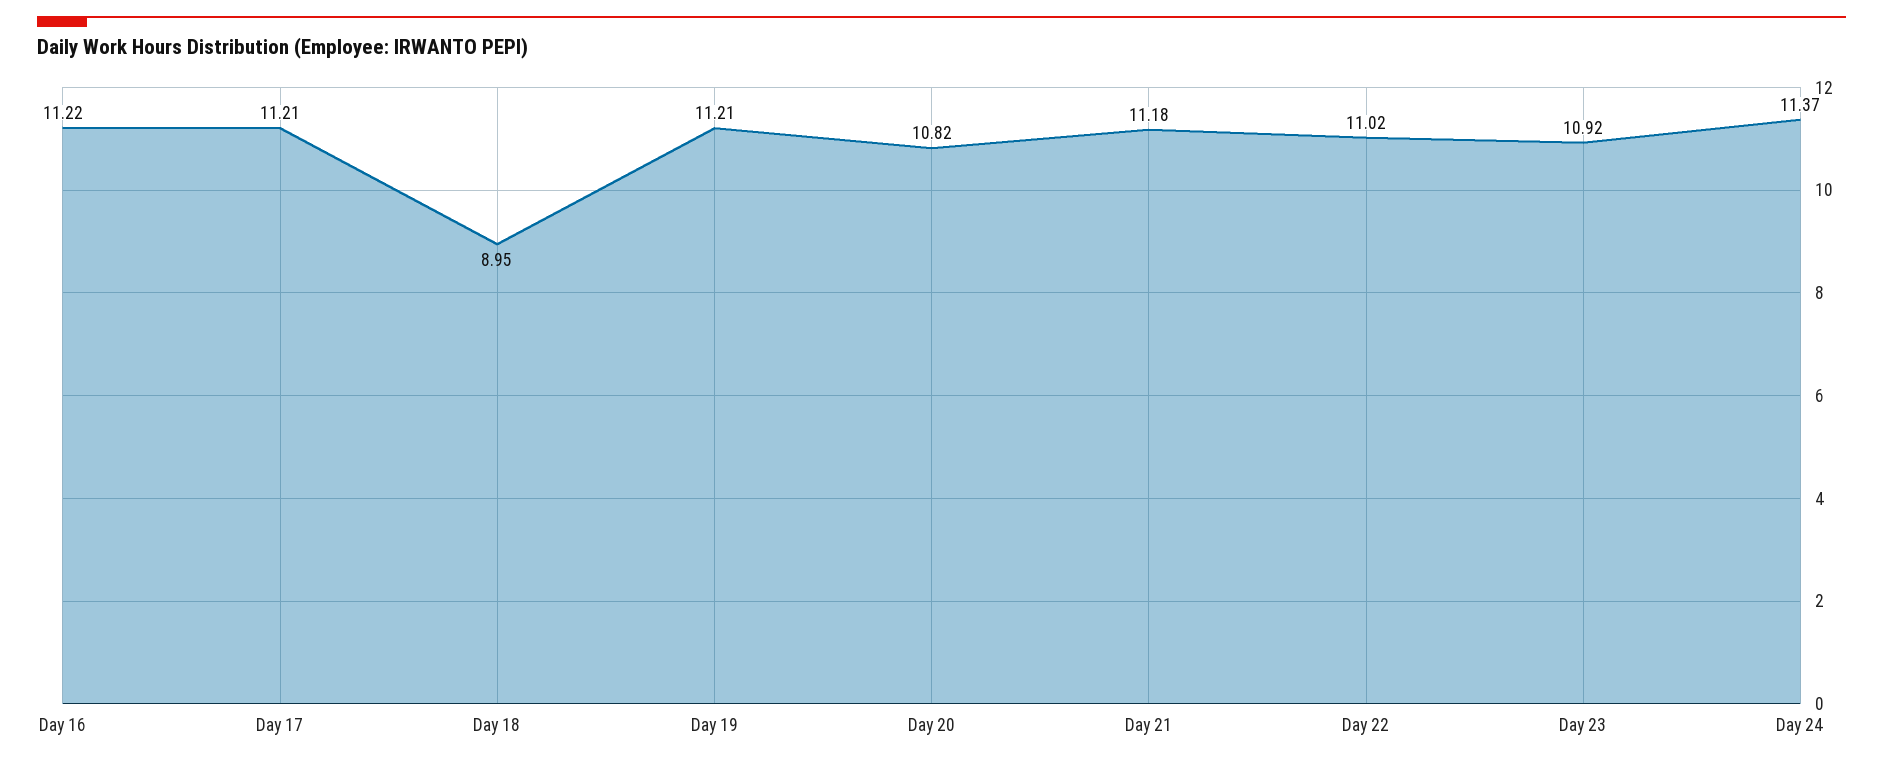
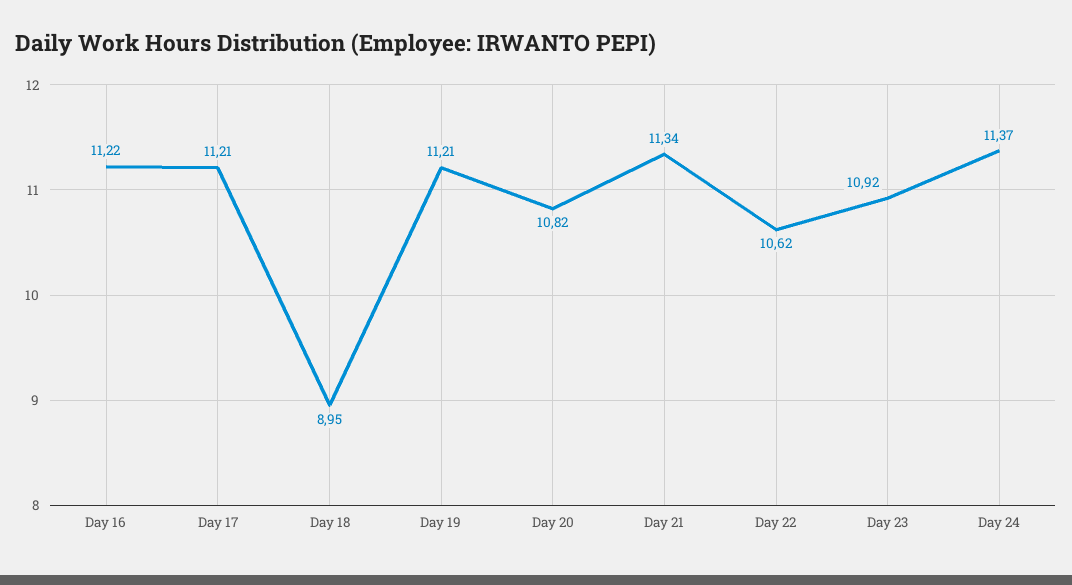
  {
    "Day 16": 11.22,
    "Day 17": 11.21,
    "Day 18": 8.95,
    "Day 19": 11.21,
    "Day 20": 10.82,
-   "Day 21": 11.18,
+   "Day 21": 11.34,
-   "Day 22": 11.02,
+   "Day 22": 10.62,
    "Day 23": 10.92,
    "Day 24": 11.37
  }

